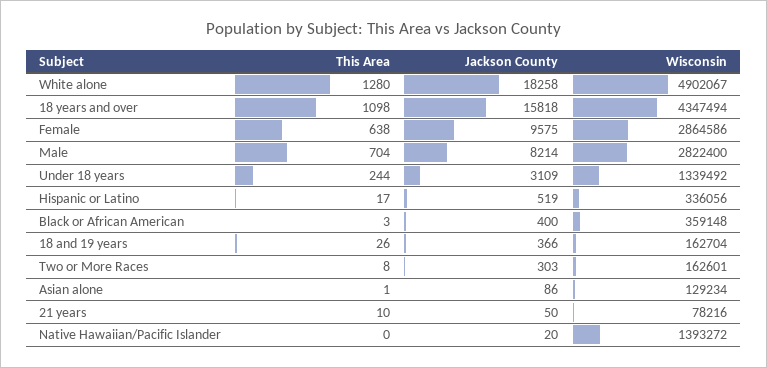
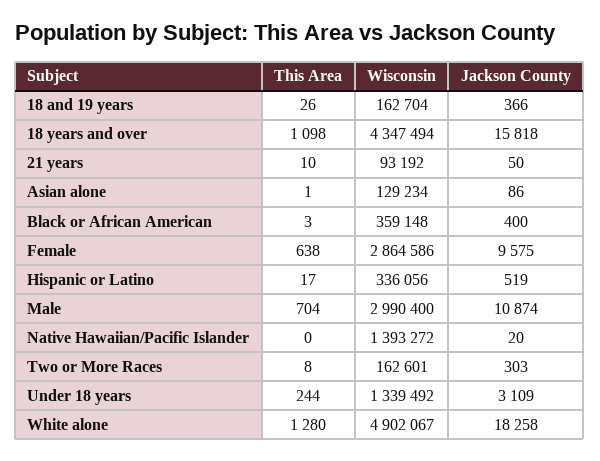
  {
    "This Area": {
      "White alone": 1280,
      "18 years and over": 1098,
      "Female": 638,
      "Male": 704,
      "Under 18 years": 244,
      "Hispanic or Latino": 17,
      "Black or African American": 3,
      "18 and 19 years": 26,
      "Two or More Races": 8,
      "Asian alone": 1,
      "21 years": 10,
      "Native Hawaiian/Pacific Islander": 0
    },
    "Jackson County": {
      "White alone": 18258,
      "18 years and over": 15818,
      "Female": 9575,
-     "Male": 8214,
+     "Male": 10874,
      "Under 18 years": 3109,
      "Hispanic or Latino": 519,
      "Black or African American": 400,
      "18 and 19 years": 366,
      "Two or More Races": 303,
      "Asian alone": 86,
      "21 years": 50,
      "Native Hawaiian/Pacific Islander": 20
    },
    "Wisconsin": {
      "White alone": 4902067,
      "18 years and over": 4347494,
      "Female": 2864586,
-     "Male": 2822400,
+     "Male": 2990400,
      "Under 18 years": 1339492,
      "Hispanic or Latino": 336056,
      "Black or African American": 359148,
      "18 and 19 years": 162704,
      "Two or More Races": 162601,
      "Asian alone": 129234,
-     "21 years": 78216,
+     "21 years": 93192,
      "Native Hawaiian/Pacific Islander": 1393272
    }
  }

